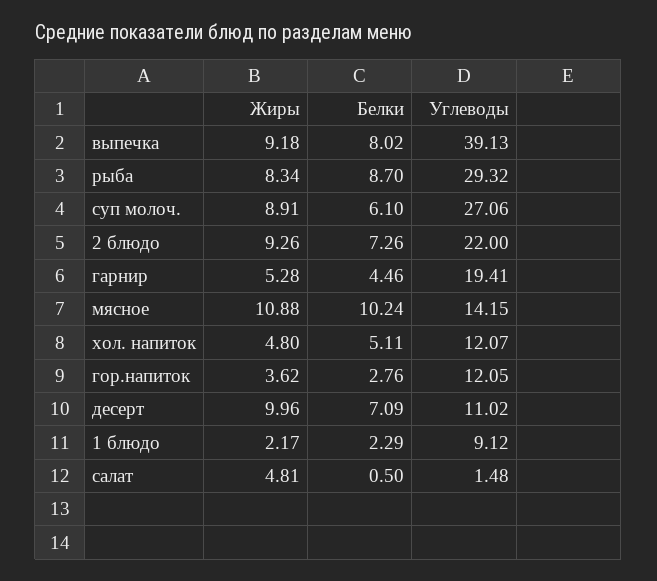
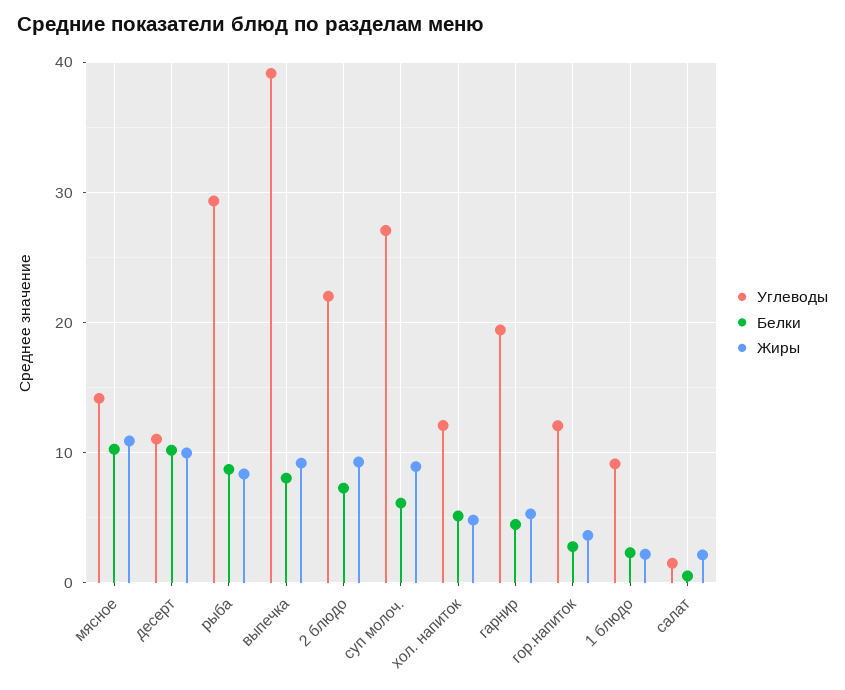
  {
    "Жиры": {
      "выпечка": 9.18,
      "рыба": 8.34,
      "суп молоч.": 8.91,
      "2 блюдо": 9.26,
      "гарнир": 5.28,
      "мясное": 10.88,
      "хол. напиток": 4.8,
      "гор.напиток": 3.62,
      "десерт": 9.96,
      "1 блюдо": 2.17,
-     "салат": 4.81
+     "салат": 2
    },
    "Белки": {
      "выпечка": 8.02,
      "рыба": 8.7,
      "суп молоч.": 6.1,
      "2 блюдо": 7.26,
      "гарнир": 4.46,
      "мясное": 10.24,
      "хол. напиток": 5.11,
      "гор.напиток": 2.76,
-     "десерт": 7.09,
+     "десерт": 10,
      "1 блюдо": 2.29,
      "салат": 0.5
    },
    "Углеводы": {
      "выпечка": 39.13,
      "рыба": 29.32,
      "суп молоч.": 27.06,
      "2 блюдо": 22,
      "гарнир": 19.41,
      "мясное": 14.15,
      "хол. напиток": 12.07,
      "гор.напиток": 12.05,
      "десерт": 11.02,
      "1 блюдо": 9.12,
      "салат": 1.48
    }
  }

